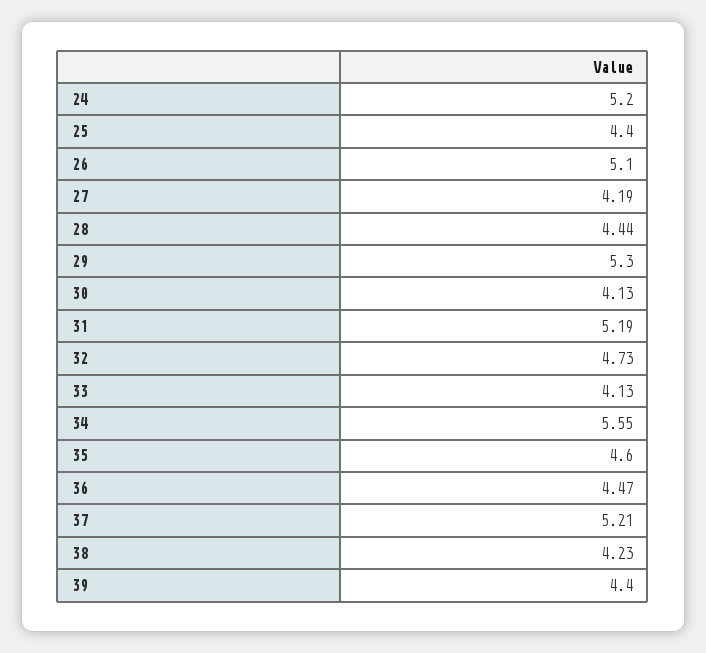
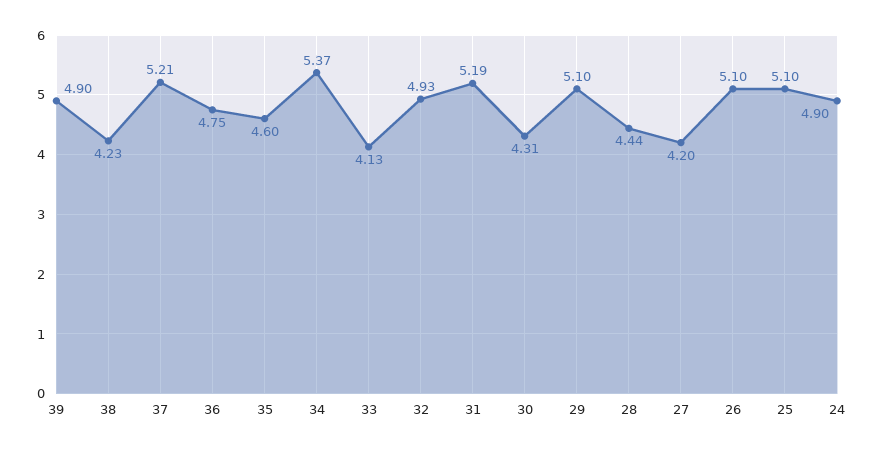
  {
-   "24": 5.2,
+   "24": 4.9,
-   "25": 4.4,
+   "25": 5.1,
    "26": 5.1,
-   "27": 4.19,
+   "27": 4.2,
    "28": 4.44,
-   "29": 5.3,
+   "29": 5.1,
-   "30": 4.13,
+   "30": 4.31,
    "31": 5.19,
-   "32": 4.73,
+   "32": 4.93,
    "33": 4.13,
-   "34": 5.55,
+   "34": 5.37,
    "35": 4.6,
-   "36": 4.47,
+   "36": 4.75,
    "37": 5.21,
    "38": 4.23,
-   "39": 4.4
+   "39": 4.9
  }

